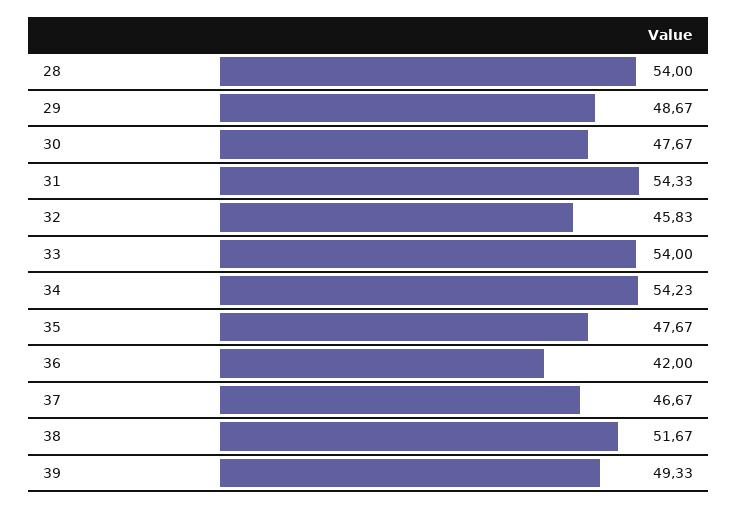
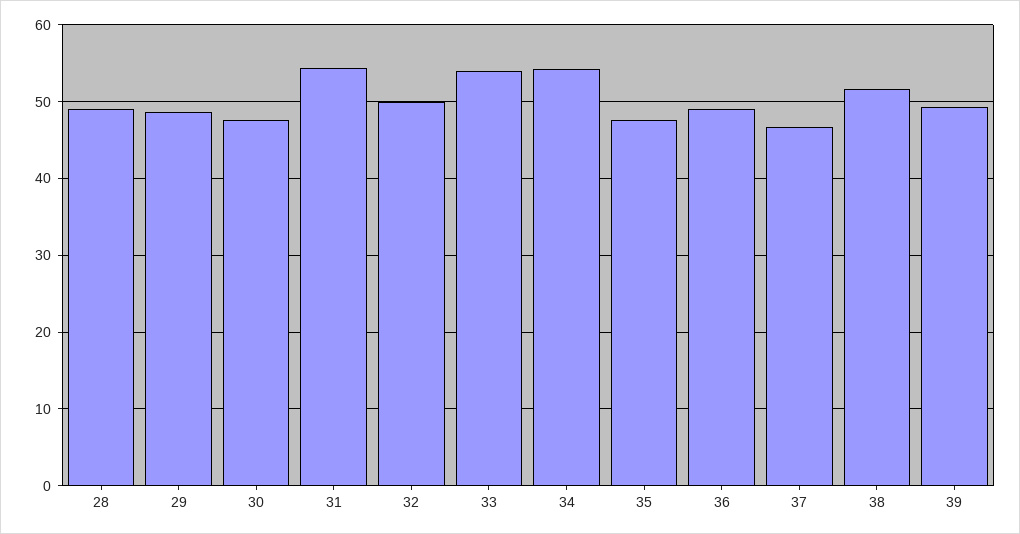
  {
-   "28": 54,
+   "28": 49,
    "29": 48.67,
    "30": 47.67,
    "31": 54.33,
-   "32": 45.83,
+   "32": 50,
    "33": 54,
    "34": 54.23,
    "35": 47.67,
-   "36": 42,
+   "36": 49,
    "37": 46.67,
    "38": 51.67,
    "39": 49.33
  }

